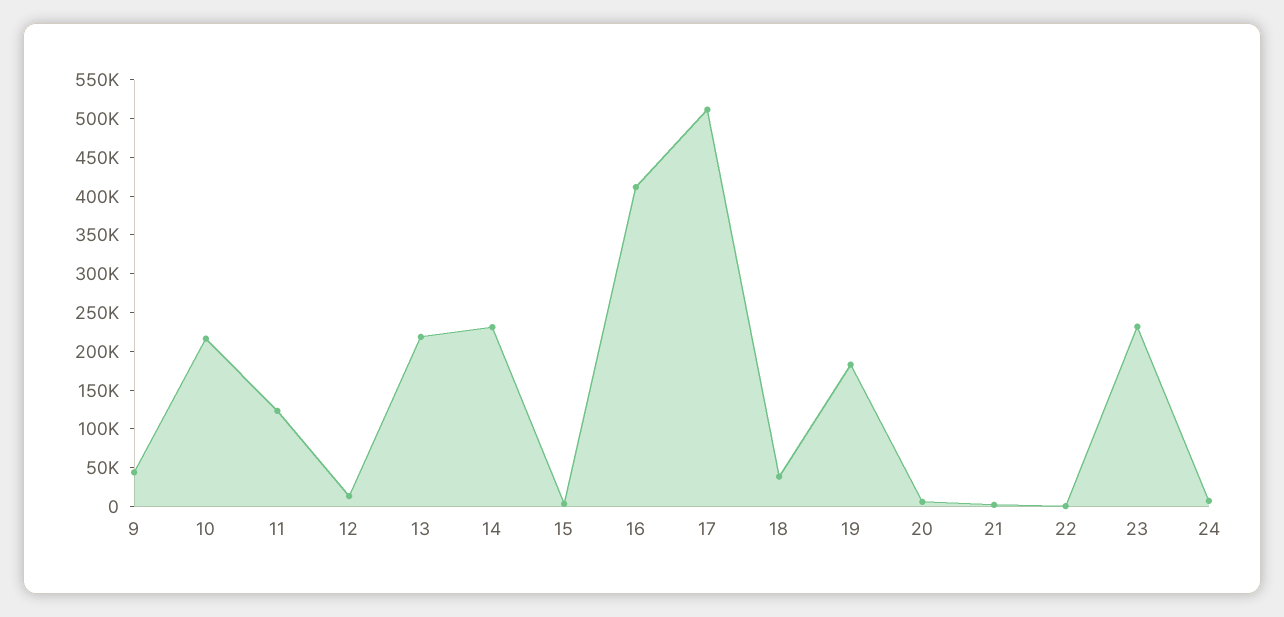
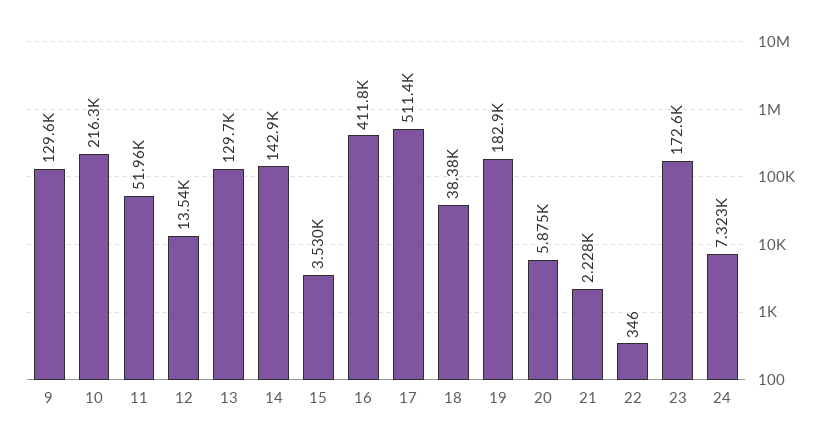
  {
-   "9": 50000,
+   "9": 129600,
    "10": 216300,
-   "11": 125000,
+   "11": 51960,
    "12": 13540,
-   "13": 225000,
+   "13": 129700,
-   "14": 225000,
+   "14": 142900,
    "15": 3530,
    "16": 411800,
    "17": 511400,
    "18": 38380,
    "19": 182900,
    "20": 5875,
    "21": 2228,
    "22": 346,
-   "23": 225000,
+   "23": 172600,
    "24": 7323
  }

